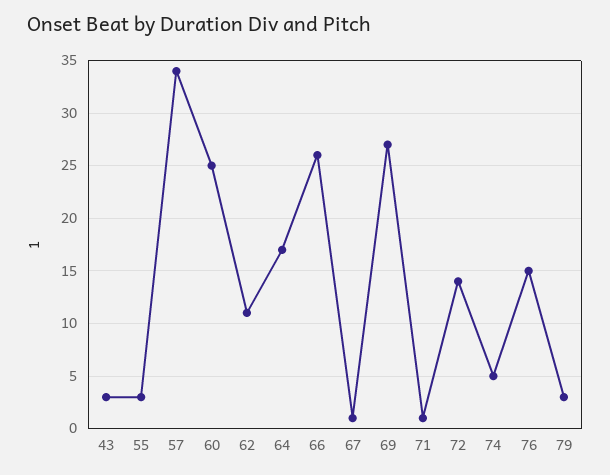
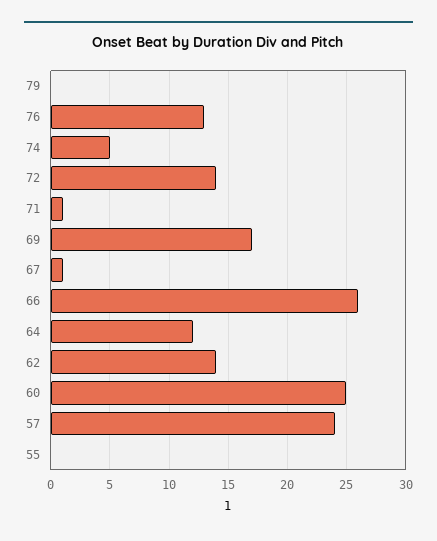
  {
-   "43": 3,
-   "55": 3,
+   "55": 0,
-   "57": 34,
+   "57": 24,
    "60": 25,
-   "62": 11,
+   "62": 14,
-   "64": 17,
+   "64": 12,
    "66": 26,
    "67": 1,
-   "69": 27,
+   "69": 17,
    "71": 1,
    "72": 14,
    "74": 5,
-   "76": 15,
+   "76": 13,
-   "79": 3
+   "79": 0
  }

